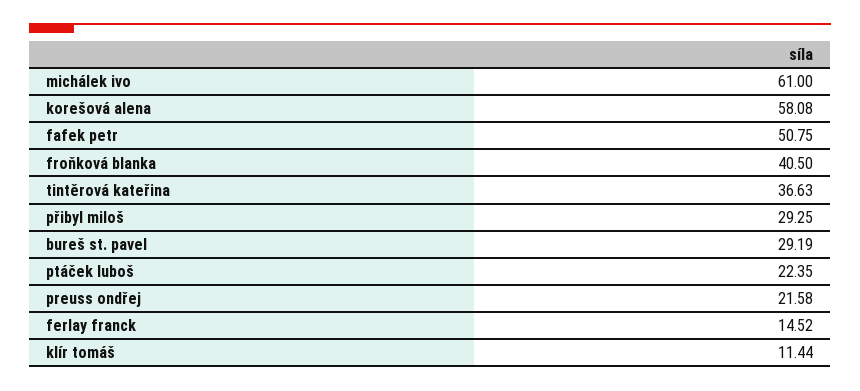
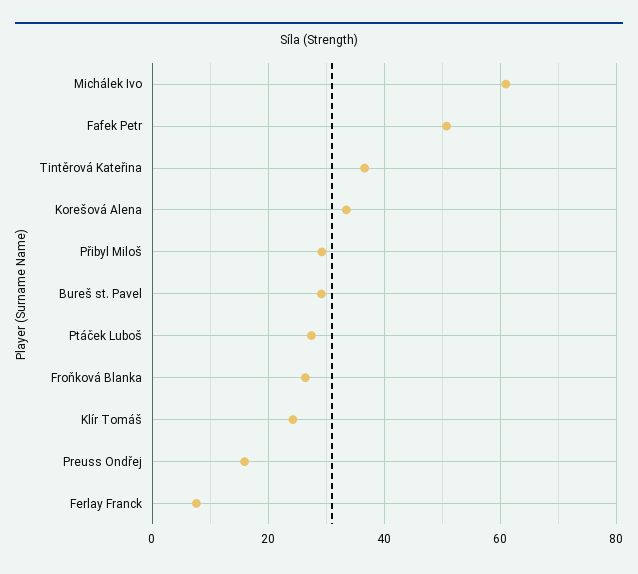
  {
    "michálek ivo": 61,
-   "korešová alena": 58.08,
+   "korešová alena": 34,
    "fafek petr": 50.75,
-   "froňková blanka": 40.5,
+   "froňková blanka": 26,
    "tintěrová kateřina": 36.63,
    "přibyl miloš": 29.25,
    "bureš st. pavel": 29.19,
-   "ptáček luboš": 22.35,
+   "ptáček luboš": 28,
-   "preuss ondřej": 21.58,
+   "preuss ondřej": 16,
-   "ferlay franck": 14.52,
+   "ferlay franck": 8,
-   "klír tomáš": 11.44
+   "klír tomáš": 24
  }

